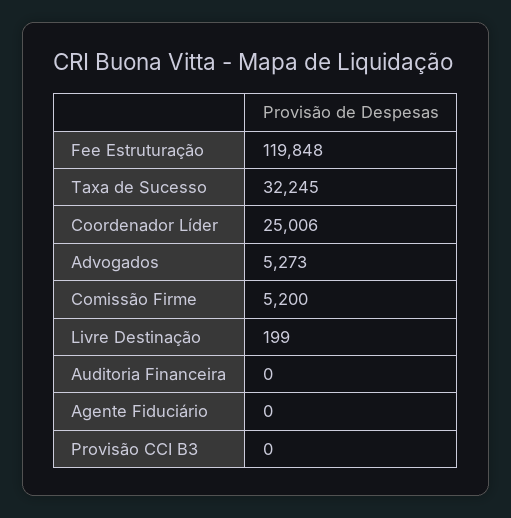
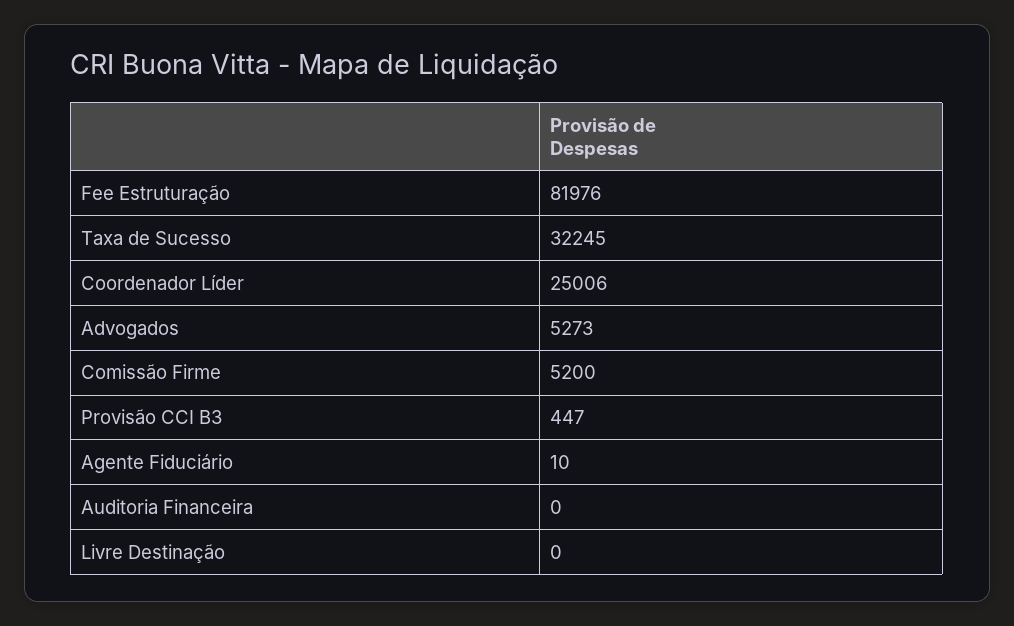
  {
-   "Fee Estruturação": 119848,
+   "Fee Estruturação": 81976,
    "Taxa de Sucesso": 32245,
    "Coordenador Líder": 25006,
    "Advogados": 5273,
    "Comissão Firme": 5200,
-   "Livre Destinação": 199,
+   "Livre Destinação": 0,
    "Auditoria Financeira": 0,
-   "Agente Fiduciário": 0,
+   "Agente Fiduciário": 10,
-   "Provisão CCI B3": 0
+   "Provisão CCI B3": 447
  }

